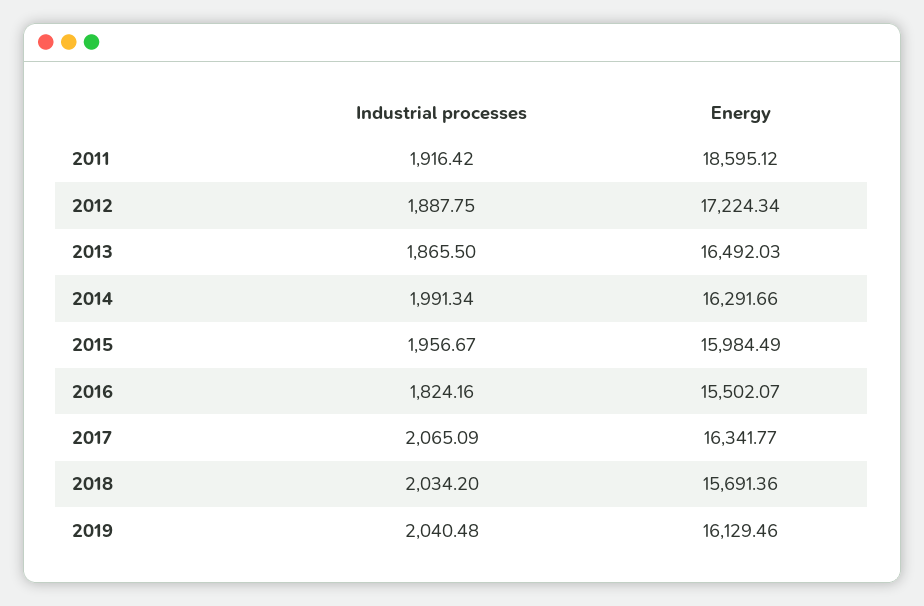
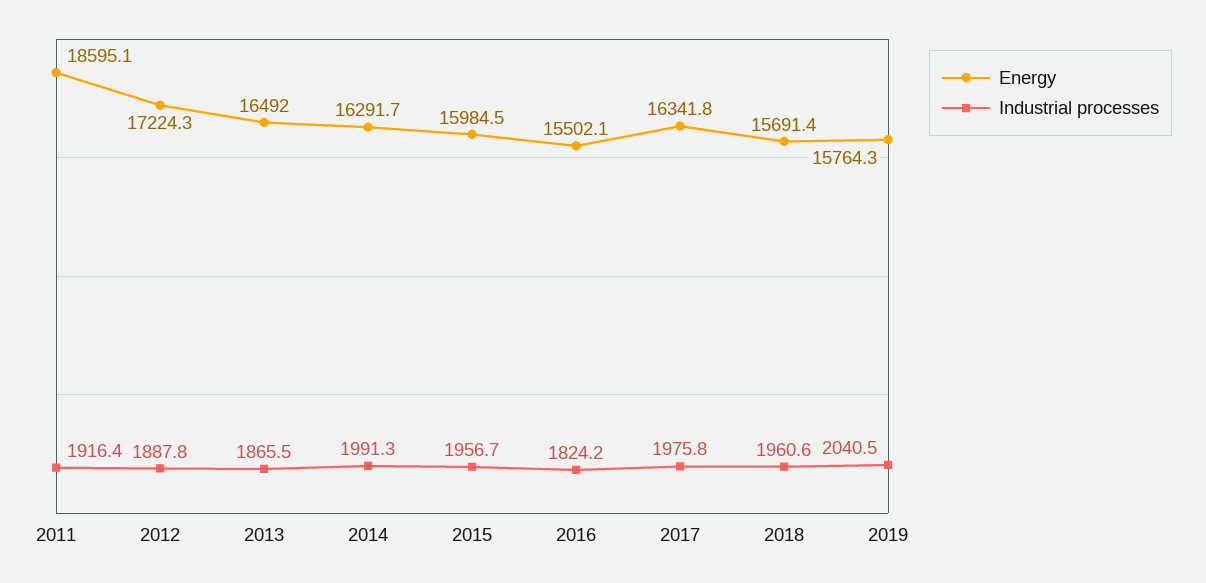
  {
    "Industrial processes": {
      "2011": 1916.42,
      "2012": 1887.75,
      "2013": 1865.5,
      "2014": 1991.34,
      "2015": 1956.67,
      "2016": 1824.16,
-     "2017": 2065.09,
+     "2017": 1975.8,
-     "2018": 2034.2,
+     "2018": 1960.6,
      "2019": 2040.48
    },
    "Energy": {
      "2011": 18595.12,
      "2012": 17224.34,
      "2013": 16492.03,
      "2014": 16291.66,
      "2015": 15984.49,
      "2016": 15502.07,
      "2017": 16341.77,
      "2018": 15691.36,
-     "2019": 16129.46
+     "2019": 15764.3
    }
  }

